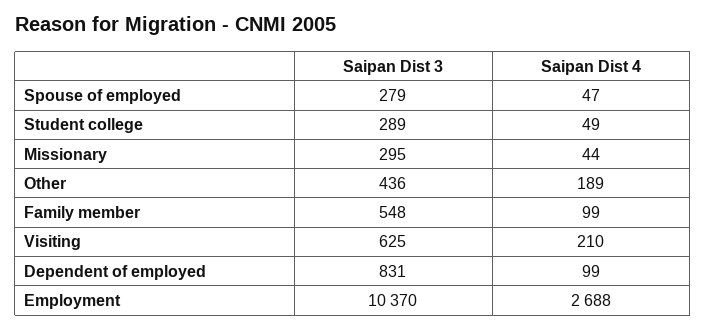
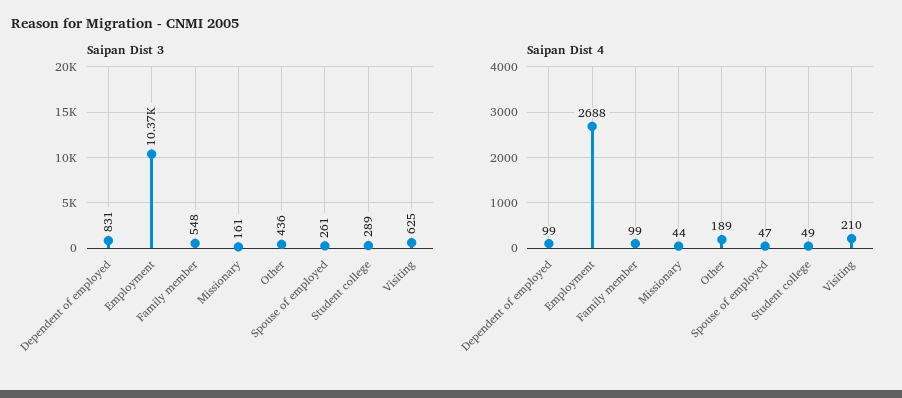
  {
    "Saipan Dist 3": {
-     "Spouse of employed": 279,
+     "Spouse of employed": 261,
      "Student college": 289,
-     "Missionary": 295,
+     "Missionary": 161,
      "Other": 436,
      "Family member": 548,
      "Visiting": 625,
      "Dependent of employed": 831,
      "Employment": 10370
    },
    "Saipan Dist 4": {
      "Spouse of employed": 47,
      "Student college": 49,
      "Missionary": 44,
      "Other": 189,
      "Family member": 99,
      "Visiting": 210,
      "Dependent of employed": 99,
      "Employment": 2688
    }
  }

